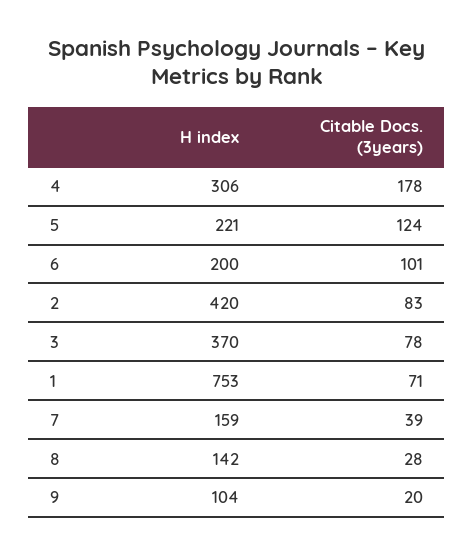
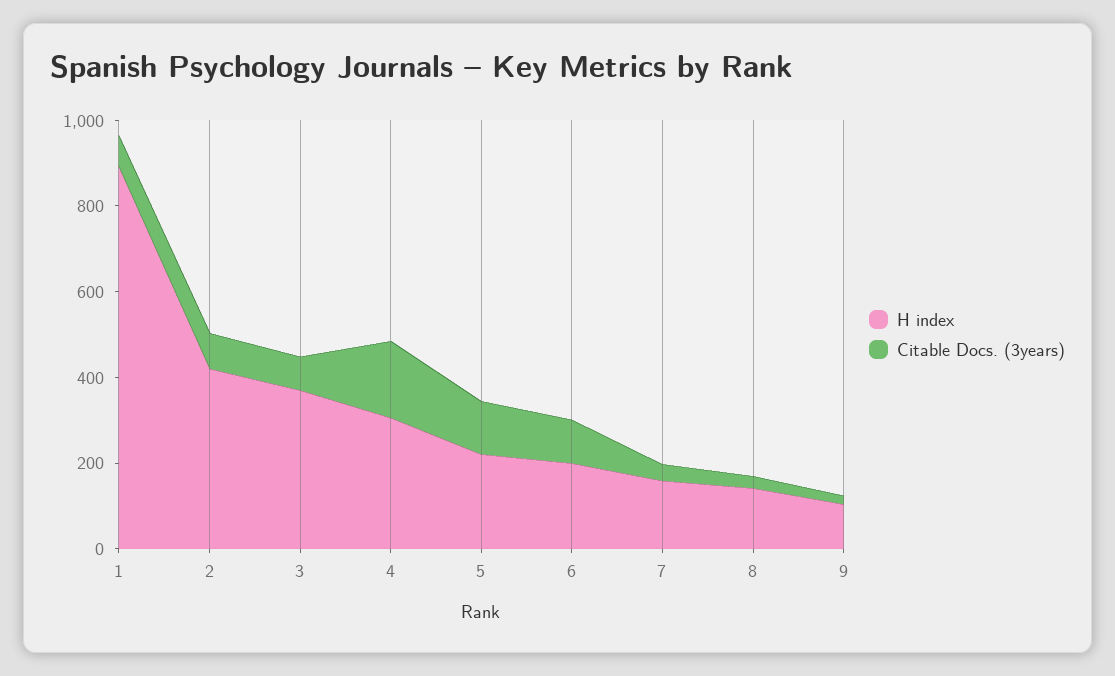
  {
    "H index": {
      "4": 306,
      "5": 221,
      "6": 200,
      "2": 420,
      "3": 370,
-     "1": 753,
+     "1": 900,
      "7": 159,
      "8": 142,
      "9": 104
    },
    "Citable Docs. (3years)": {
      "4": 178,
      "5": 124,
      "6": 101,
      "2": 83,
      "3": 78,
      "1": 71,
      "7": 39,
      "8": 28,
      "9": 20
    }
  }

